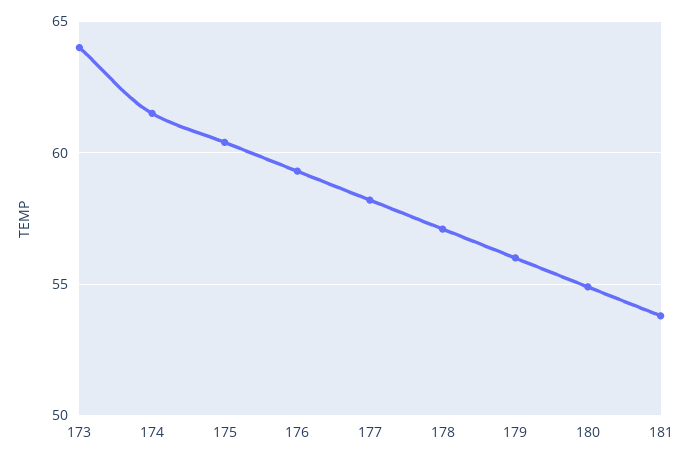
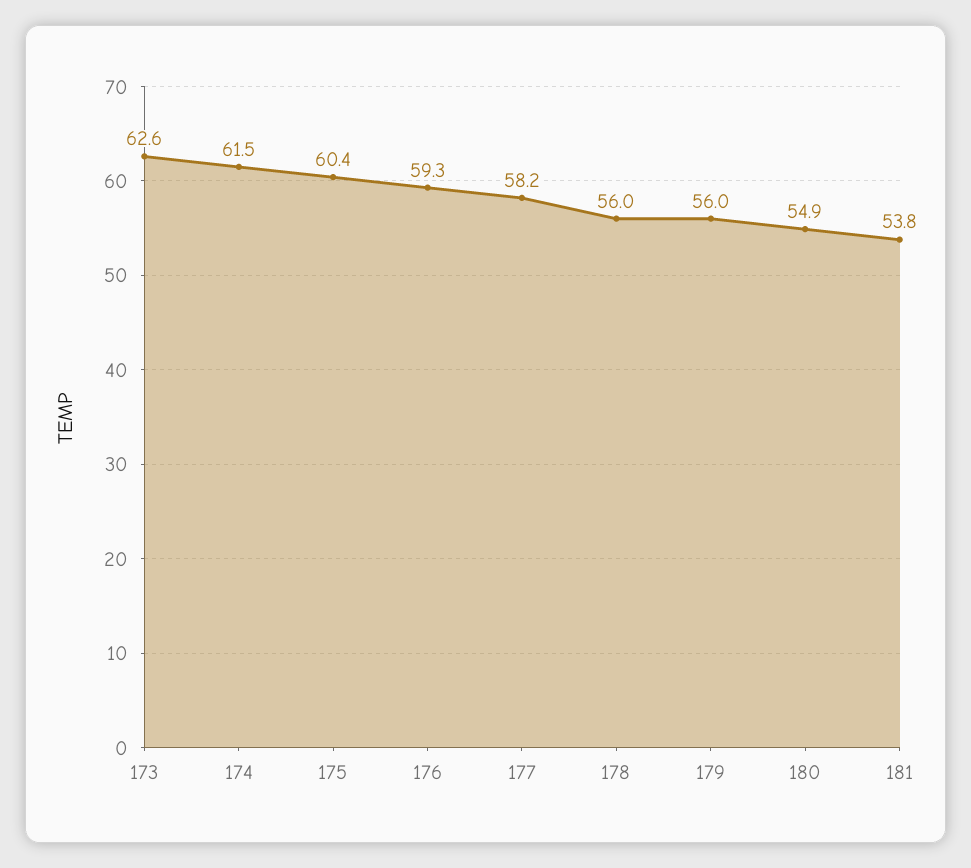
  {
-   "173": 64,
+   "173": 62.6,
    "174": 61.5,
    "175": 60.4,
    "176": 59.3,
    "177": 58.2,
-   "178": 57,
+   "178": 56,
    "179": 56,
    "180": 54.9,
    "181": 53.8
  }

